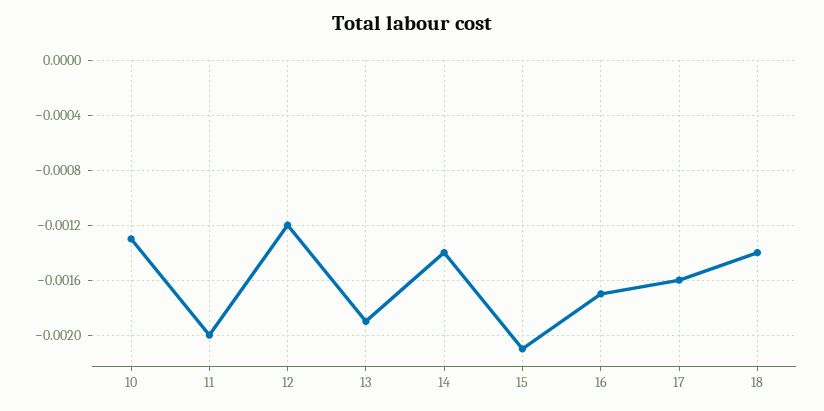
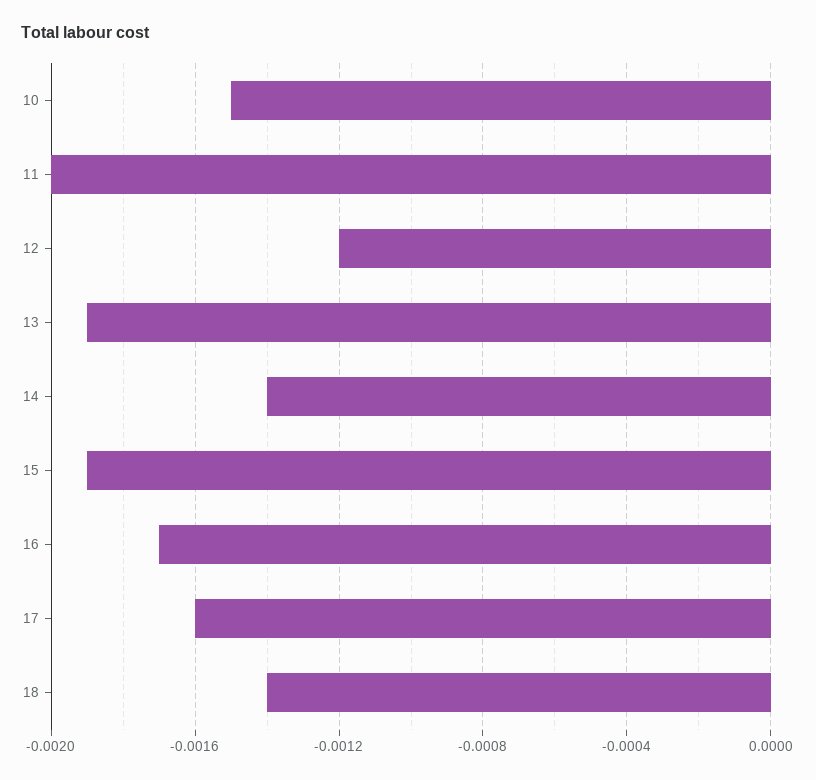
  {
-   "10": -0.0013,
+   "10": -0.0015,
    "11": -0.002,
    "12": -0.0012,
    "13": -0.0019,
    "14": -0.0014,
-   "15": -0.0021,
+   "15": -0.0019,
    "16": -0.0017,
    "17": -0.0016,
    "18": -0.0014
  }

